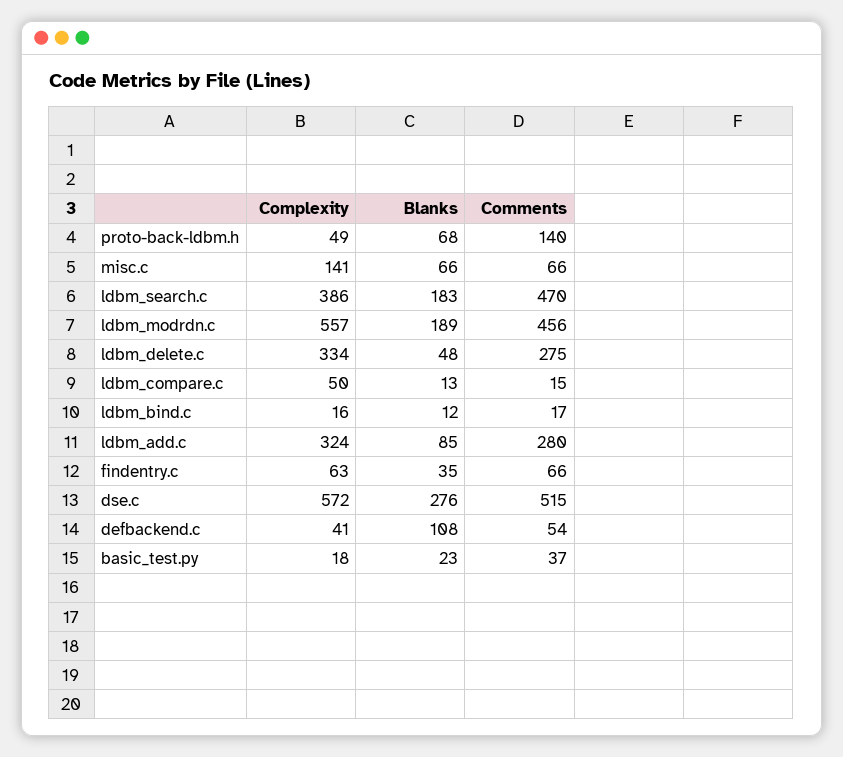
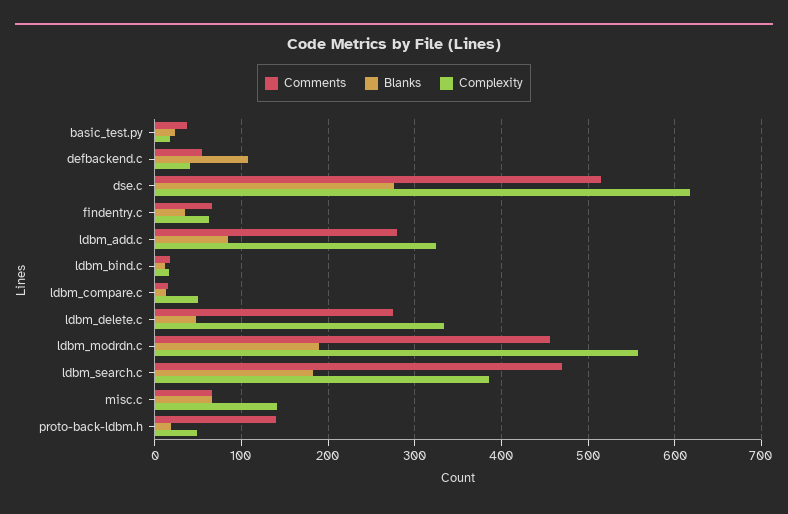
  {
    "Complexity": {
      "proto-back-ldbm.h": 49,
      "misc.c": 141,
      "ldbm_search.c": 386,
      "ldbm_modrdn.c": 557,
      "ldbm_delete.c": 334,
      "ldbm_compare.c": 50,
      "ldbm_bind.c": 16,
      "ldbm_add.c": 324,
      "findentry.c": 63,
-     "dse.c": 572,
+     "dse.c": 620,
      "defbackend.c": 41,
      "basic_test.py": 18
    },
    "Blanks": {
-     "proto-back-ldbm.h": 68,
+     "proto-back-ldbm.h": 20,
      "misc.c": 66,
      "ldbm_search.c": 183,
      "ldbm_modrdn.c": 189,
      "ldbm_delete.c": 48,
      "ldbm_compare.c": 13,
      "ldbm_bind.c": 12,
      "ldbm_add.c": 85,
      "findentry.c": 35,
      "dse.c": 276,
      "defbackend.c": 108,
      "basic_test.py": 23
    },
    "Comments": {
      "proto-back-ldbm.h": 140,
      "misc.c": 66,
      "ldbm_search.c": 470,
      "ldbm_modrdn.c": 456,
      "ldbm_delete.c": 275,
      "ldbm_compare.c": 15,
      "ldbm_bind.c": 17,
      "ldbm_add.c": 280,
      "findentry.c": 66,
      "dse.c": 515,
      "defbackend.c": 54,
      "basic_test.py": 37
    }
  }

